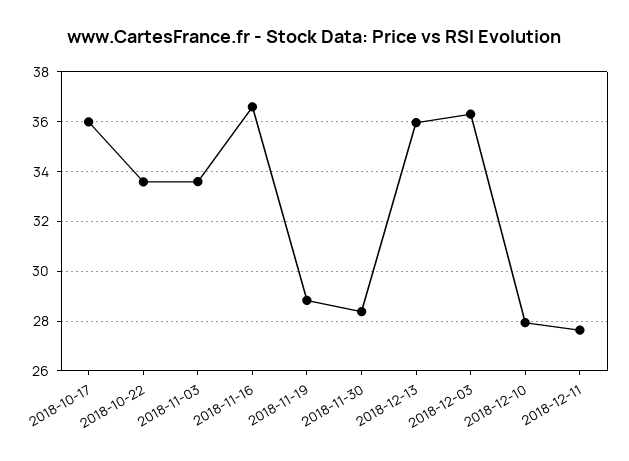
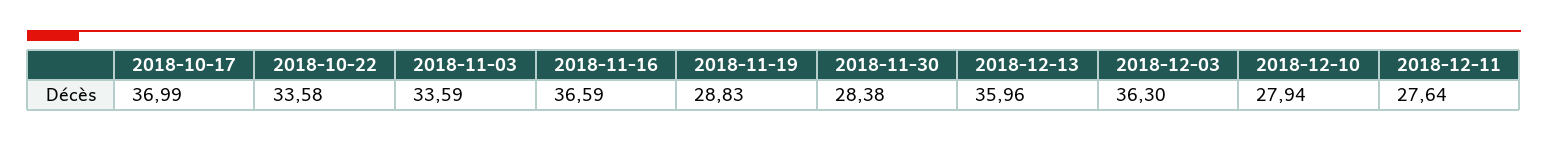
  {
-   "2018-10-17": 36,
+   "2018-10-17": 36.99,
    "2018-10-22": 33.58,
    "2018-11-03": 33.59,
    "2018-11-16": 36.59,
    "2018-11-19": 28.83,
    "2018-11-30": 28.38,
    "2018-12-13": 35.96,
    "2018-12-03": 36.3,
    "2018-12-10": 27.94,
    "2018-12-11": 27.64
  }

